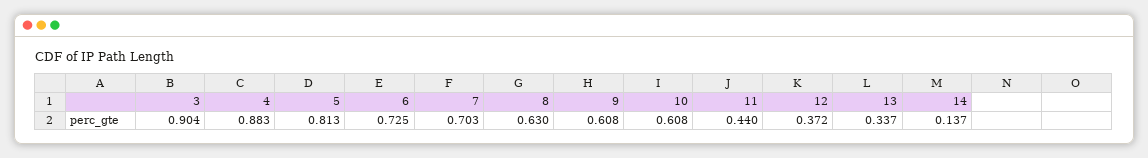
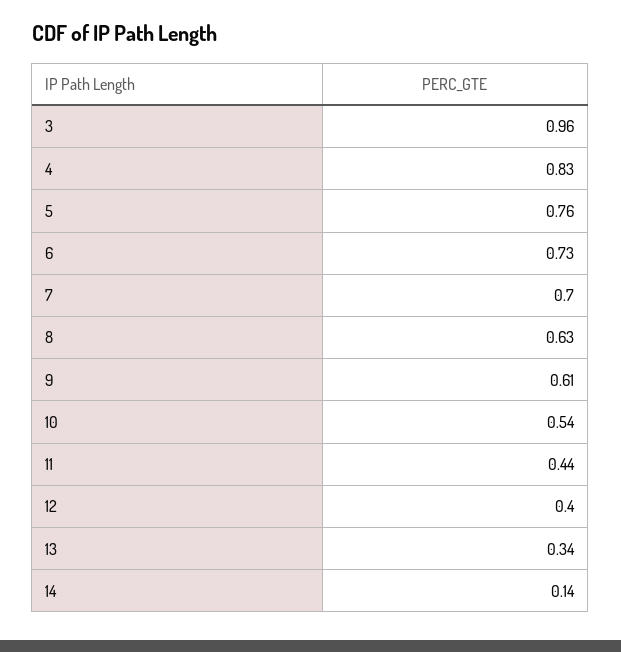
  {
-   "3": 0.904,
+   "3": 0.96,
-   "4": 0.883,
+   "4": 0.83,
-   "5": 0.813,
+   "5": 0.76,
    "6": 0.725,
    "7": 0.703,
    "8": 0.63,
    "9": 0.608,
-   "10": 0.608,
+   "10": 0.54,
    "11": 0.44,
-   "12": 0.372,
+   "12": 0.4,
    "13": 0.337,
    "14": 0.137
  }

